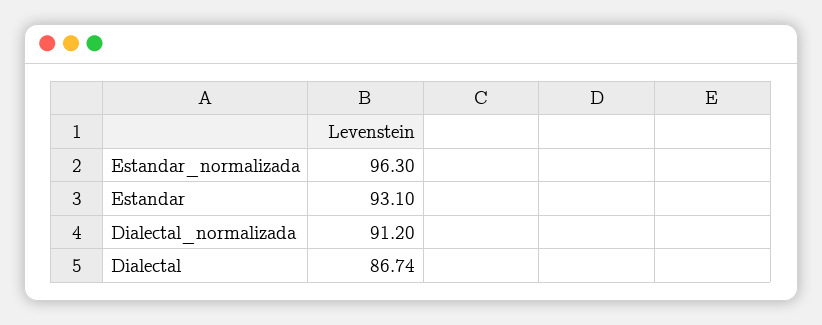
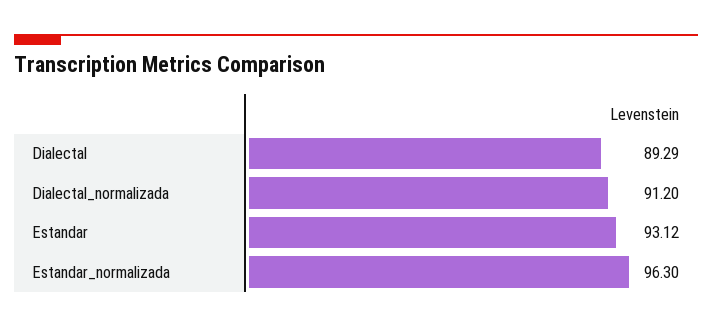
  {
    "Estandar_normalizada": 96.3,
-   "Estandar": 93.1,
+   "Estandar": 93.12,
    "Dialectal_normalizada": 91.2,
-   "Dialectal": 86.74
+   "Dialectal": 89.29
  }

